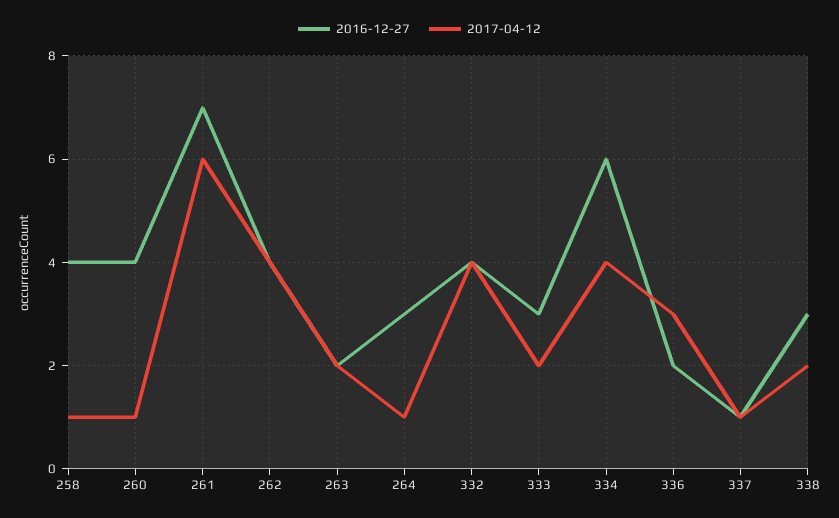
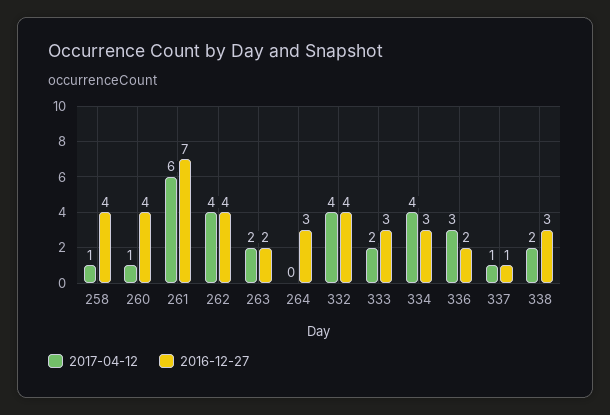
  {
    "2016-12-27": {
      "258": 4,
      "260": 4,
      "261": 7,
      "262": 4,
      "263": 2,
      "264": 3,
      "332": 4,
      "333": 3,
-     "334": 6,
+     "334": 3,
      "336": 2,
      "337": 1,
      "338": 3
    },
    "2017-04-12": {
      "258": 1,
      "260": 1,
      "261": 6,
      "262": 4,
      "263": 2,
-     "264": 1,
+     "264": 0,
      "332": 4,
      "333": 2,
      "334": 4,
      "336": 3,
      "337": 1,
      "338": 2
    }
  }

